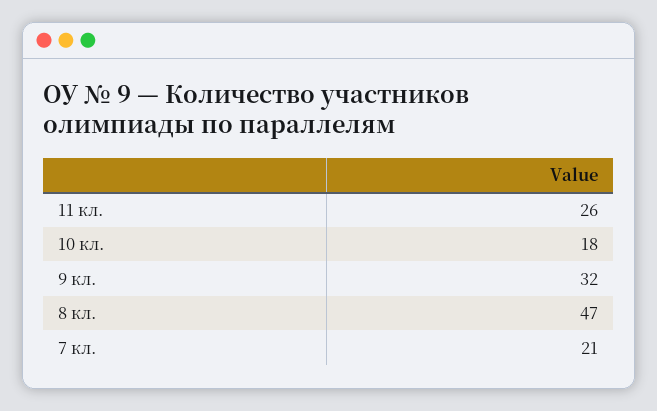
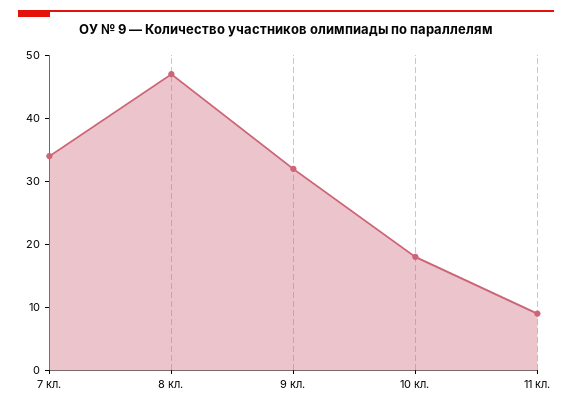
  {
-   "11 кл.": 26,
+   "11 кл.": 10,
    "10 кл.": 18,
    "9 кл.": 32,
    "8 кл.": 47,
-   "7 кл.": 21
+   "7 кл.": 35
  }

